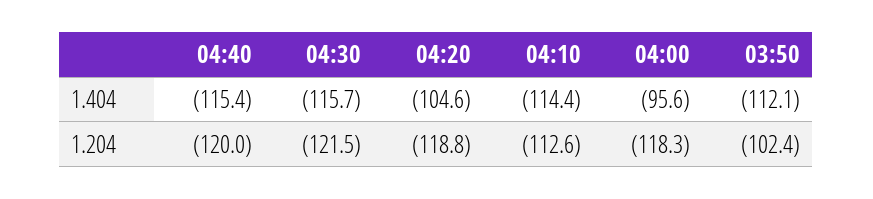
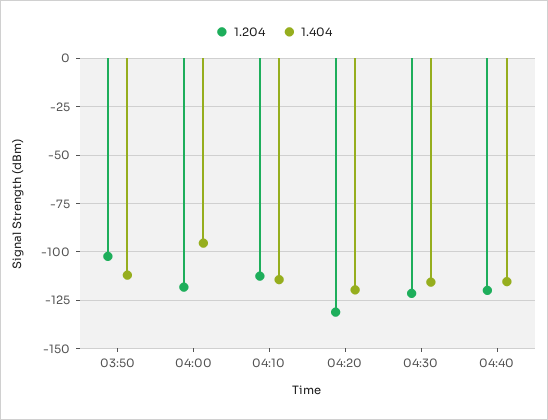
  {
    "1.404": {
      "04:40": -115.4,
      "04:30": -115.7,
-     "04:20": -104.6,
+     "04:20": -120,
      "04:10": -114.4,
      "04:00": -95.6,
      "03:50": -112.1
    },
    "1.204": {
      "04:40": -120,
      "04:30": -121.5,
-     "04:20": -118.8,
+     "04:20": -130,
      "04:10": -112.6,
      "04:00": -118.3,
      "03:50": -102.4
    }
  }

